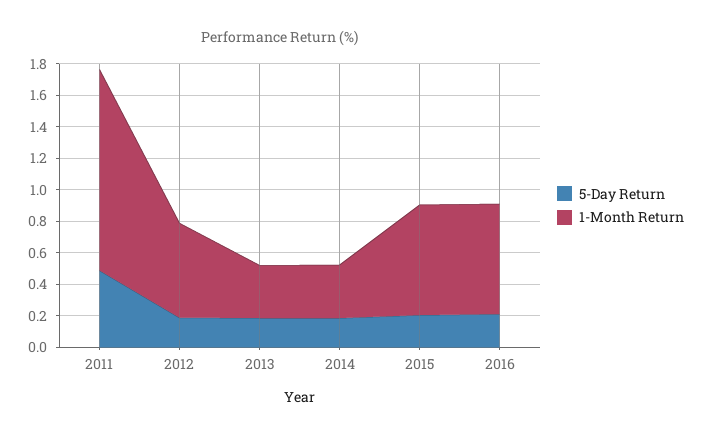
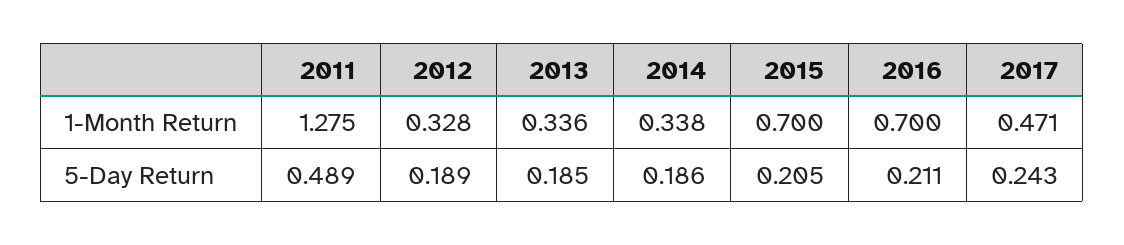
  {
    "5-Day Return": {
      "2011": 0.489,
      "2012": 0.189,
      "2013": 0.185,
      "2014": 0.186,
      "2015": 0.205,
-     "2016": 0.211
+     "2016": 0.211,
+     "2017": 0.243
    },
    "1-Month Return": {
      "2011": 1.275,
-     "2012": 0.6,
+     "2012": 0.328,
      "2013": 0.336,
      "2014": 0.338,
      "2015": 0.7,
-     "2016": 0.7
+     "2016": 0.7,
+     "2017": 0.471
    }
  }

